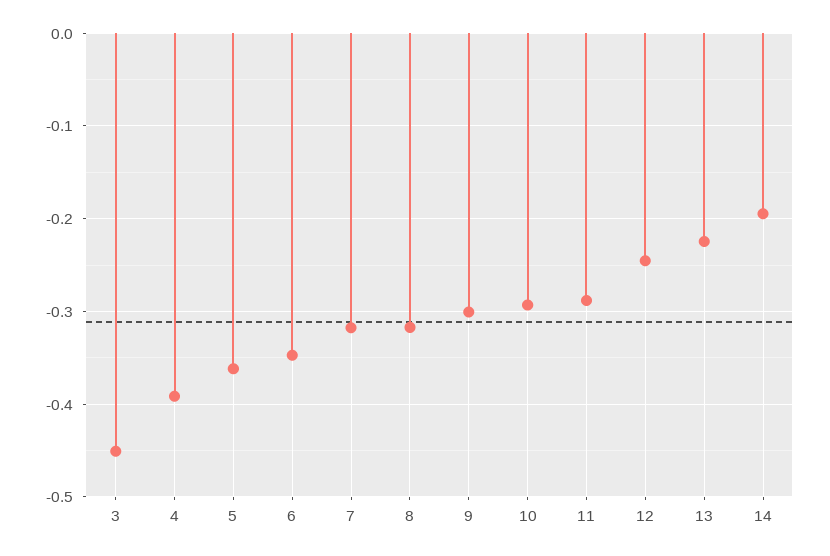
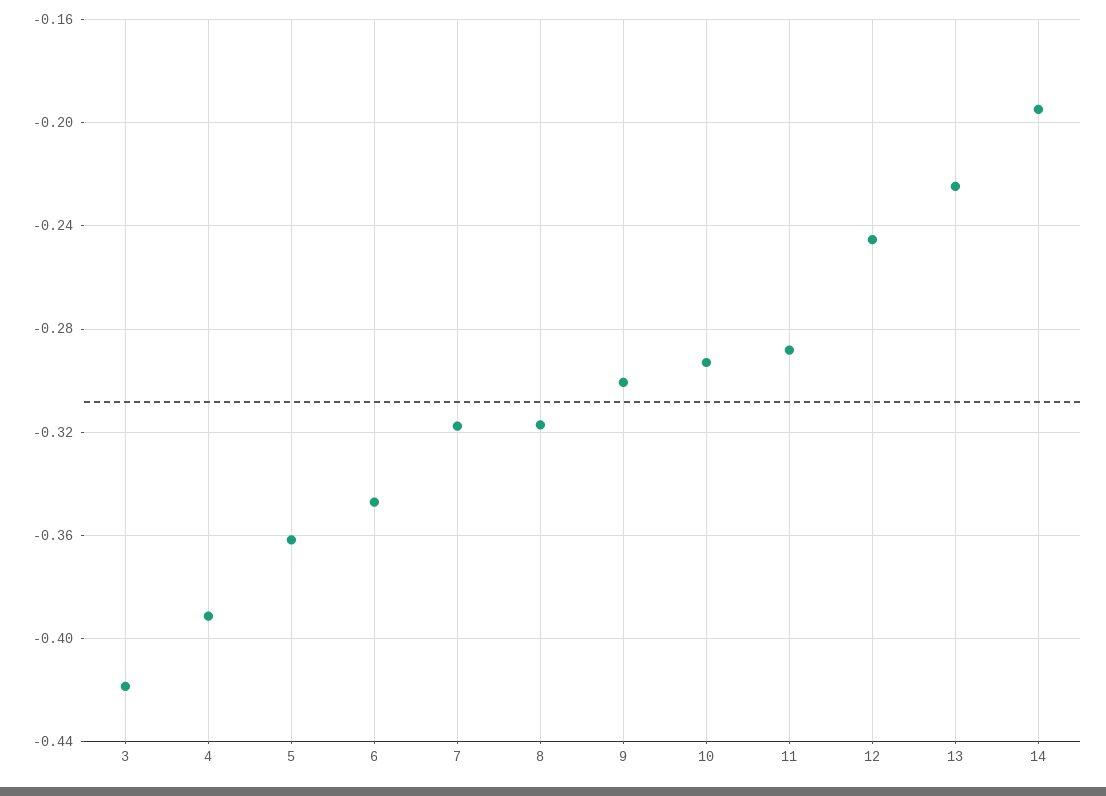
  {
-   "3": -0.45,
+   "3": -0.42,
    "4": -0.39,
    "5": -0.36,
    "6": -0.345,
    "7": -0.32,
    "8": -0.315,
    "9": -0.3,
    "10": -0.295,
    "11": -0.29,
    "12": -0.245,
    "13": -0.225,
    "14": -0.195
  }

